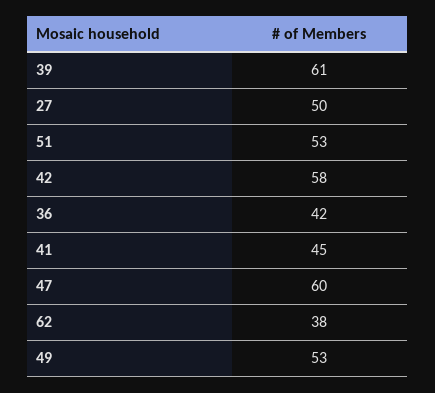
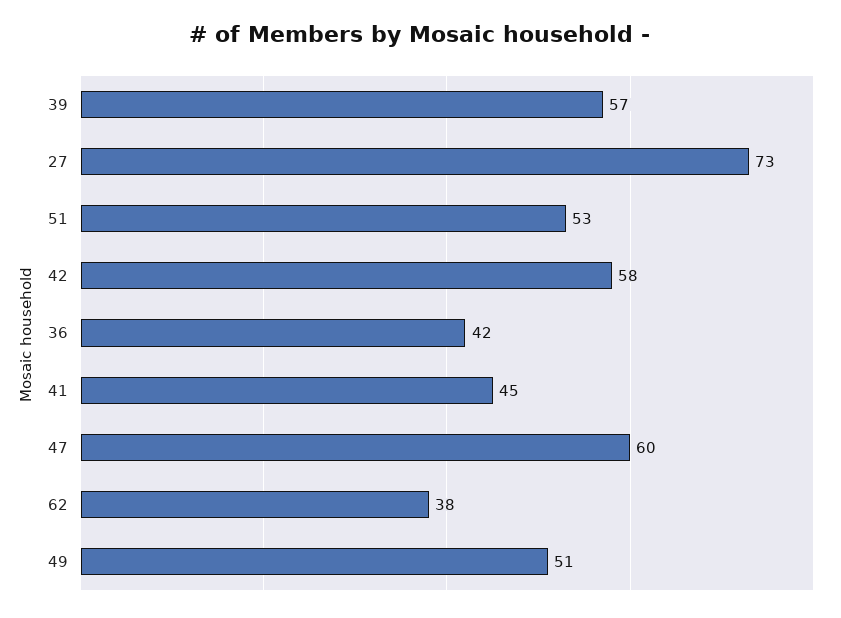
  {
-   "39": 61,
+   "39": 57,
-   "27": 50,
+   "27": 73,
    "51": 53,
    "42": 58,
    "36": 42,
    "41": 45,
    "47": 60,
    "62": 38,
-   "49": 53
+   "49": 51
  }

